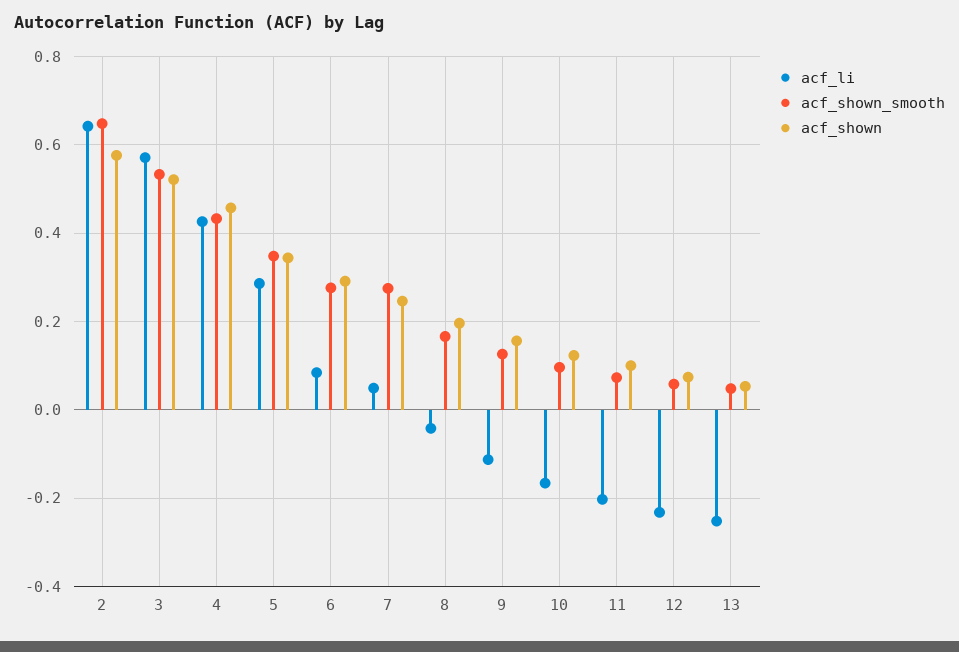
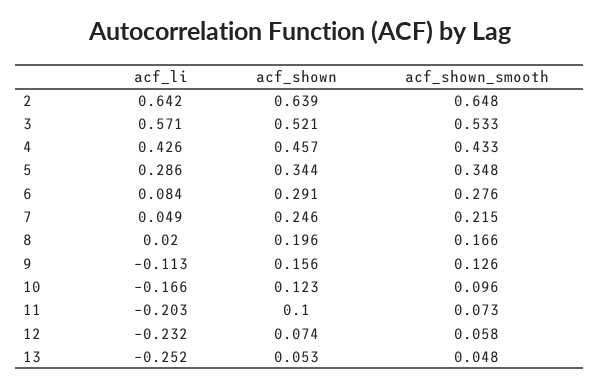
  {
    "acf_li": {
      "2": 0.642,
      "3": 0.571,
      "4": 0.426,
      "5": 0.286,
      "6": 0.084,
      "7": 0.049,
-     "8": -0.04,
+     "8": 0.02,
      "9": -0.113,
      "10": -0.166,
      "11": -0.203,
      "12": -0.232,
      "13": -0.252
    },
    "acf_shown_smooth": {
      "2": 0.648,
      "3": 0.533,
      "4": 0.433,
      "5": 0.348,
      "6": 0.276,
-     "7": 0.28,
+     "7": 0.215,
      "8": 0.166,
      "9": 0.126,
      "10": 0.096,
      "11": 0.073,
      "12": 0.058,
      "13": 0.048
    },
    "acf_shown": {
-     "2": 0.58,
+     "2": 0.639,
      "3": 0.521,
      "4": 0.457,
      "5": 0.344,
      "6": 0.291,
      "7": 0.246,
      "8": 0.196,
      "9": 0.156,
      "10": 0.123,
      "11": 0.1,
      "12": 0.074,
      "13": 0.053
    }
  }

